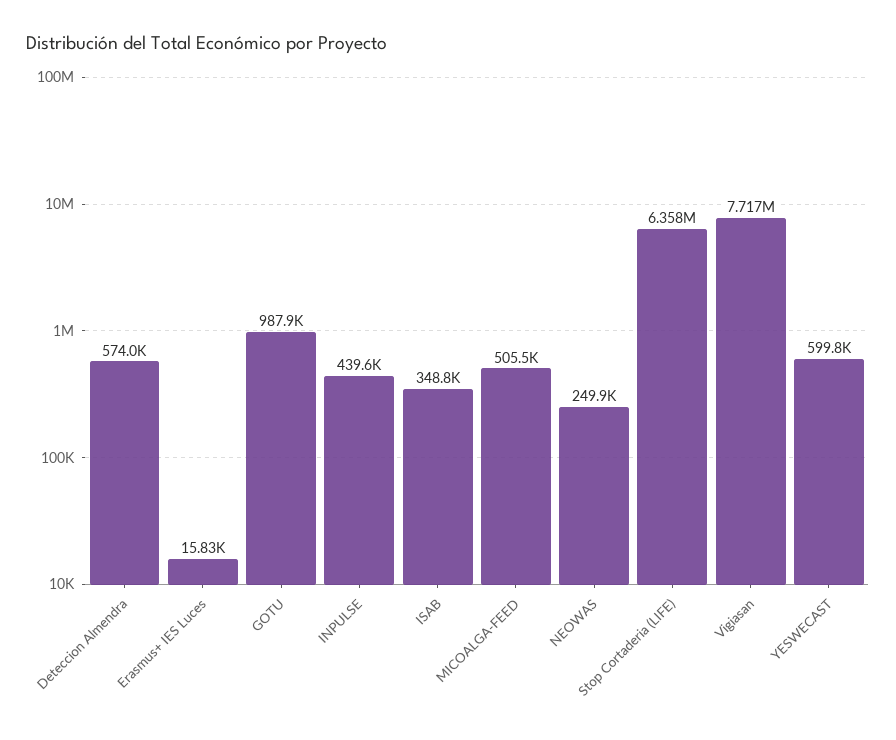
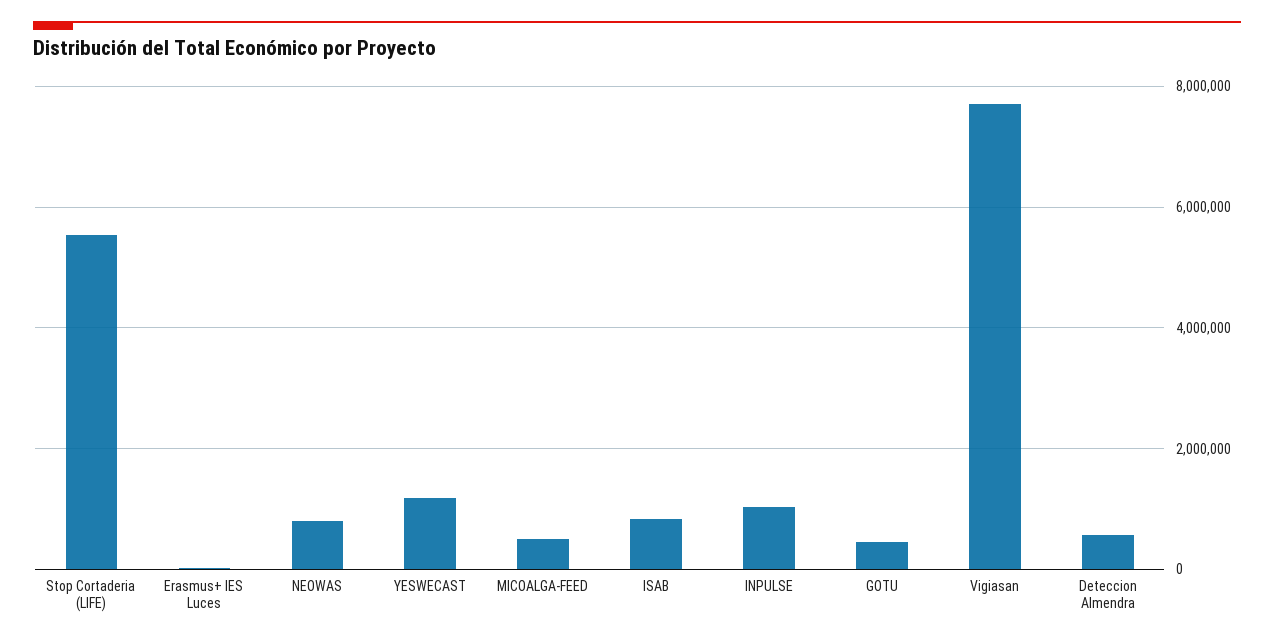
  {
    "Deteccion Almendra": 574000,
    "Erasmus+ IES Luces": 15830,
-   "GOTU": 987900,
+   "GOTU": 400000,
-   "INPULSE": 439600,
+   "INPULSE": 1000000,
-   "ISAB": 348800,
+   "ISAB": 800000,
    "MICOALGA-FEED": 505500,
-   "NEOWAS": 249900,
+   "NEOWAS": 800000,
-   "Stop Cortaderia (LIFE)": 6358000,
+   "Stop Cortaderia (LIFE)": 5600000,
    "Vigiasan": 7717000,
-   "YESWECAST": 599800
+   "YESWECAST": 1200000
  }

